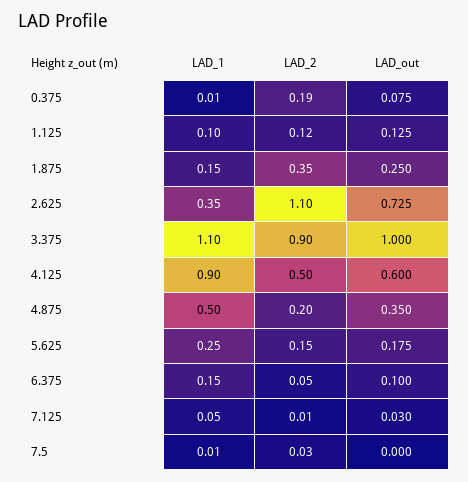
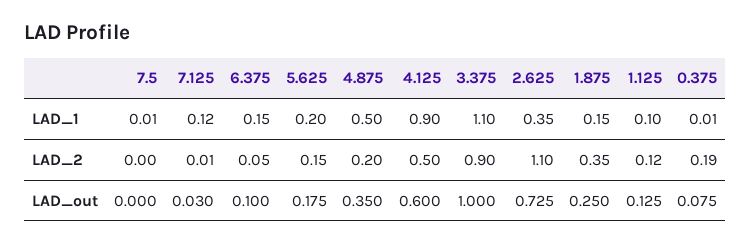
  {
    "LAD_1": {
      "0.375": 0.01,
      "1.125": 0.1,
      "1.875": 0.15,
      "2.625": 0.35,
      "3.375": 1.1,
      "4.125": 0.9,
      "4.875": 0.5,
-     "5.625": 0.25,
+     "5.625": 0.2,
      "6.375": 0.15,
-     "7.125": 0.05,
+     "7.125": 0.12,
      "7.5": 0.01
    },
    "LAD_2": {
      "0.375": 0.19,
      "1.125": 0.12,
      "1.875": 0.35,
      "2.625": 1.1,
      "3.375": 0.9,
      "4.125": 0.5,
      "4.875": 0.2,
      "5.625": 0.15,
      "6.375": 0.05,
      "7.125": 0.01,
-     "7.5": 0.03
+     "7.5": 0
    },
    "LAD_out": {
      "0.375": 0.075,
      "1.125": 0.125,
      "1.875": 0.25,
      "2.625": 0.725,
      "3.375": 1,
      "4.125": 0.6,
      "4.875": 0.35,
      "5.625": 0.175,
      "6.375": 0.1,
      "7.125": 0.03,
      "7.5": 0
    }
  }

